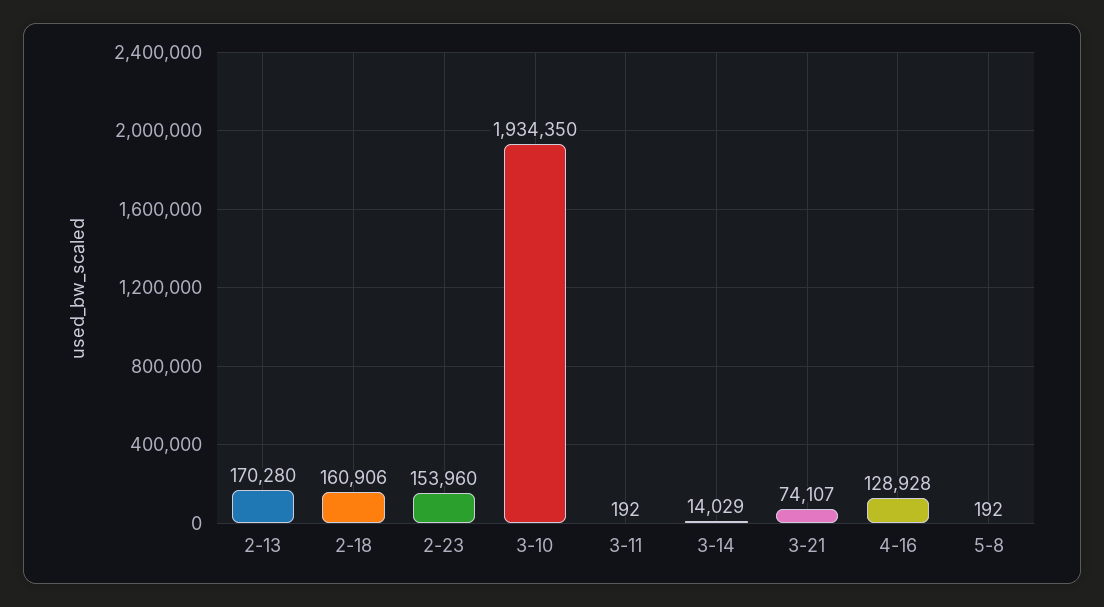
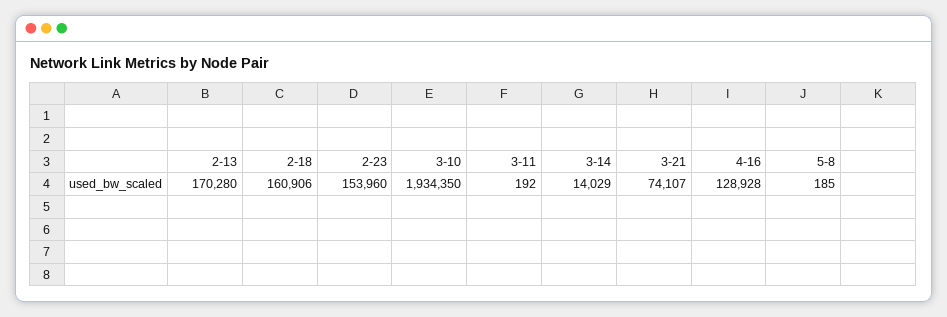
  {
    "2-13": 170280,
    "2-18": 160906,
    "2-23": 153960,
    "3-10": 1934350,
    "3-11": 192,
    "3-14": 14029,
    "3-21": 74107,
    "4-16": 128928,
-   "5-8": 192
+   "5-8": 185
  }

